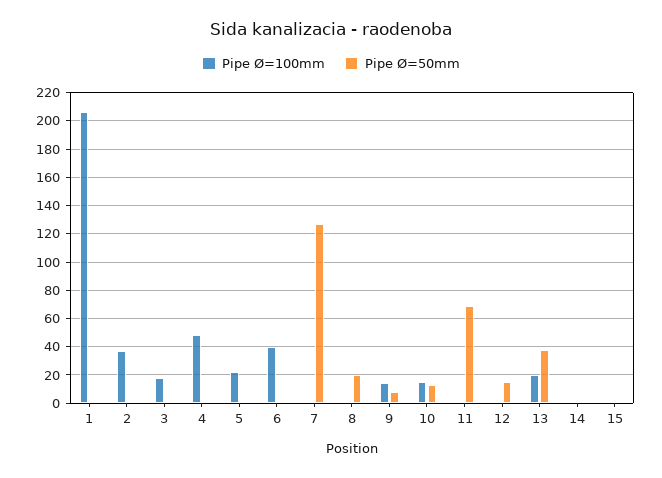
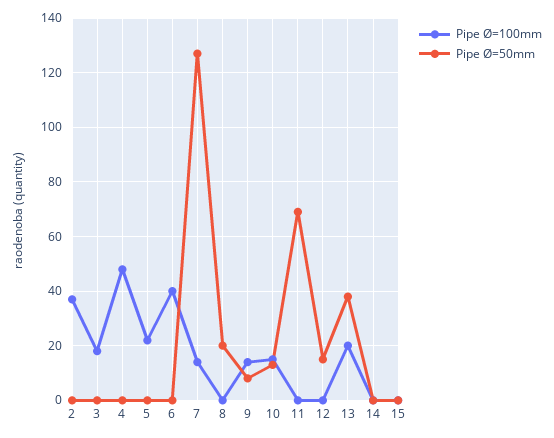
  {
    "Pipe Ø=100mm": {
-     "1": 205,
      "2": 35,
      "3": 20,
      "4": 50,
      "5": 20,
      "6": 40,
-     "7": 0,
+     "7": 15,
      "8": 0,
      "9": 15,
      "10": 15,
      "11": 0,
      "12": 0,
      "13": 20,
      "14": 0,
      "15": 0
    },
    "Pipe Ø=50mm": {
-     "1": 0,
      "2": 0,
      "3": 0,
      "4": 0,
      "5": 0,
      "6": 0,
      "7": 125,
      "8": 20,
      "9": 10,
      "10": 15,
      "11": 70,
      "12": 15,
      "13": 40,
      "14": 0,
      "15": 0
    }
  }

